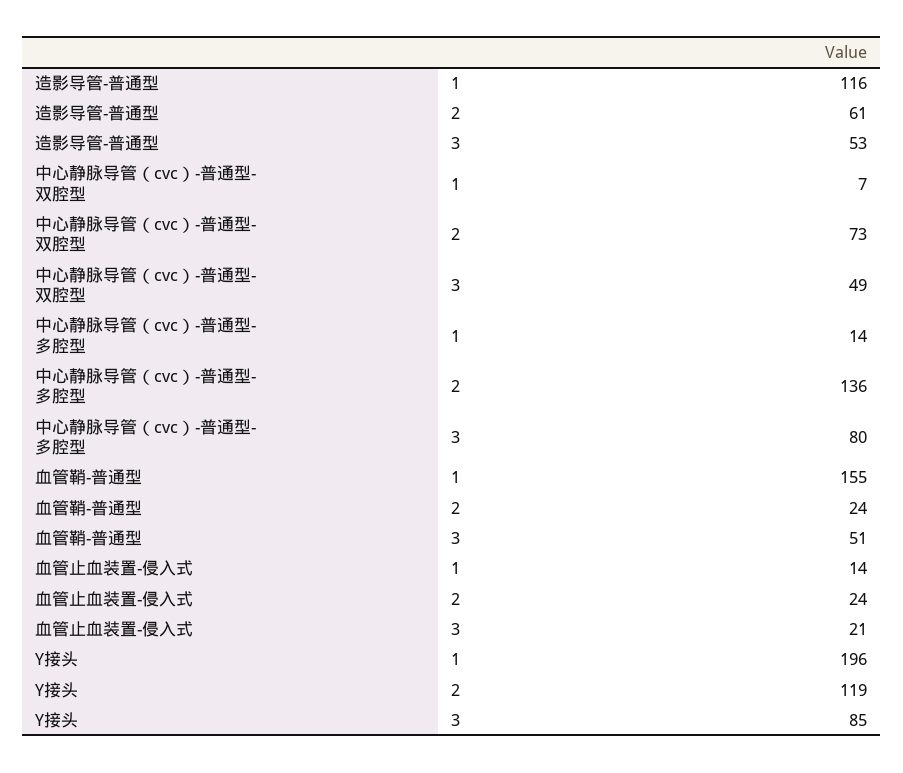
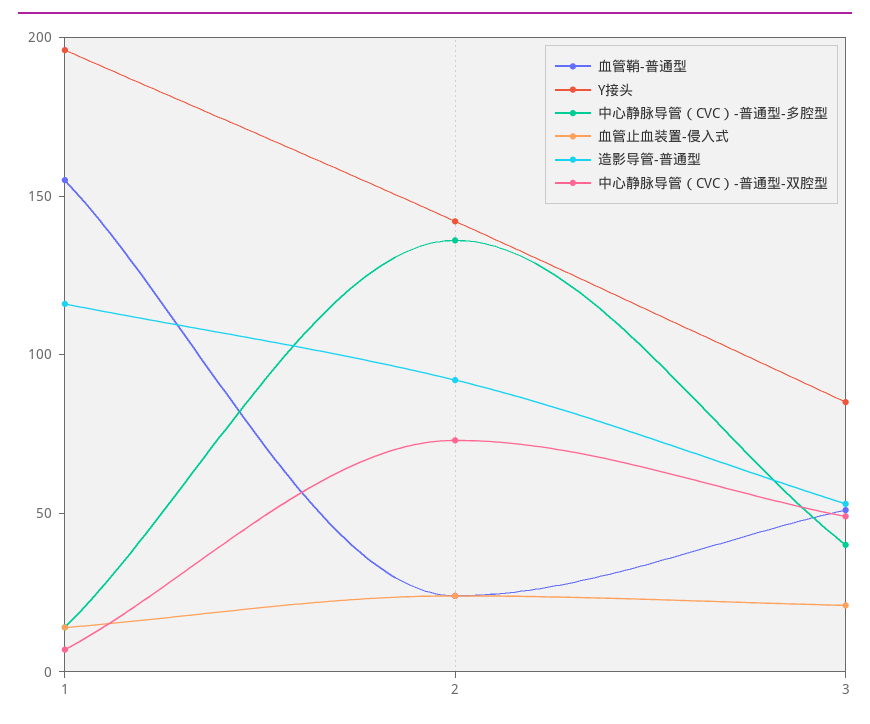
  {
    "造影导管-普通型": {
      "1": 116,
-     "2": 61,
+     "2": 90,
      "3": 53
    },
    "中心静脉导管（cvc）-普通型-双腔型": {
      "1": 7,
      "2": 73,
      "3": 49
    },
    "中心静脉导管（cvc）-普通型-多腔型": {
      "1": 14,
      "2": 136,
-     "3": 80
+     "3": 40
    },
    "血管鞘-普通型": {
      "1": 155,
      "2": 24,
      "3": 51
    },
    "血管止血装置-侵入式": {
      "1": 14,
      "2": 24,
      "3": 21
    },
    "Y接头": {
      "1": 196,
-     "2": 119,
+     "2": 140,
      "3": 85
    }
  }

